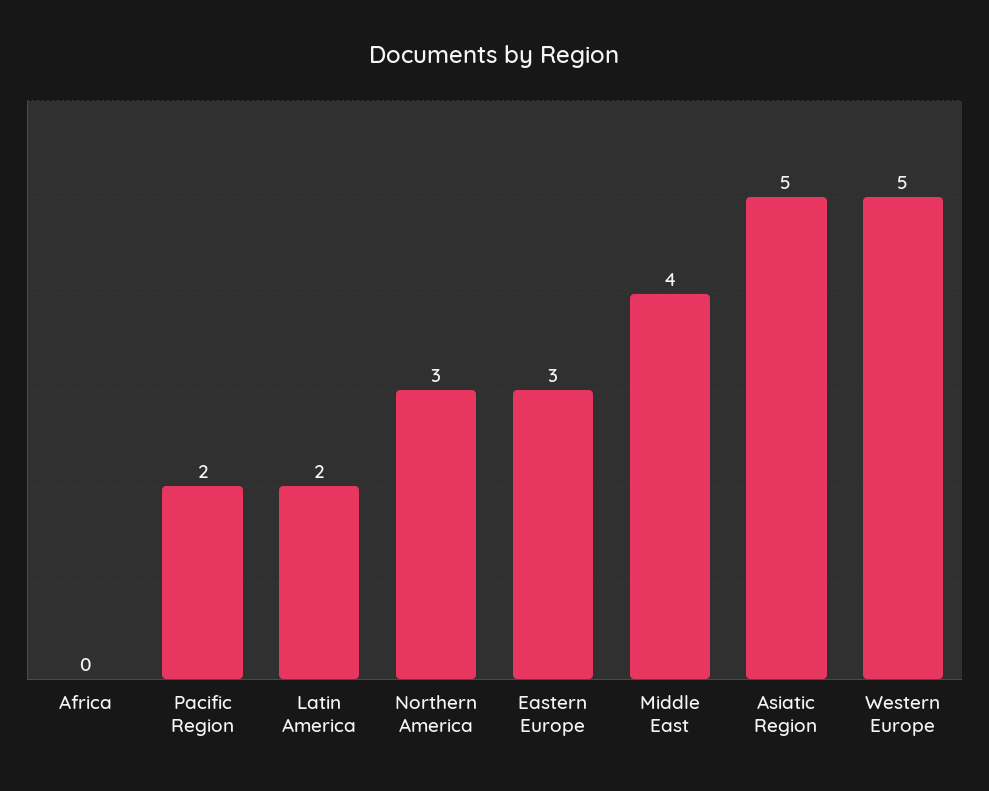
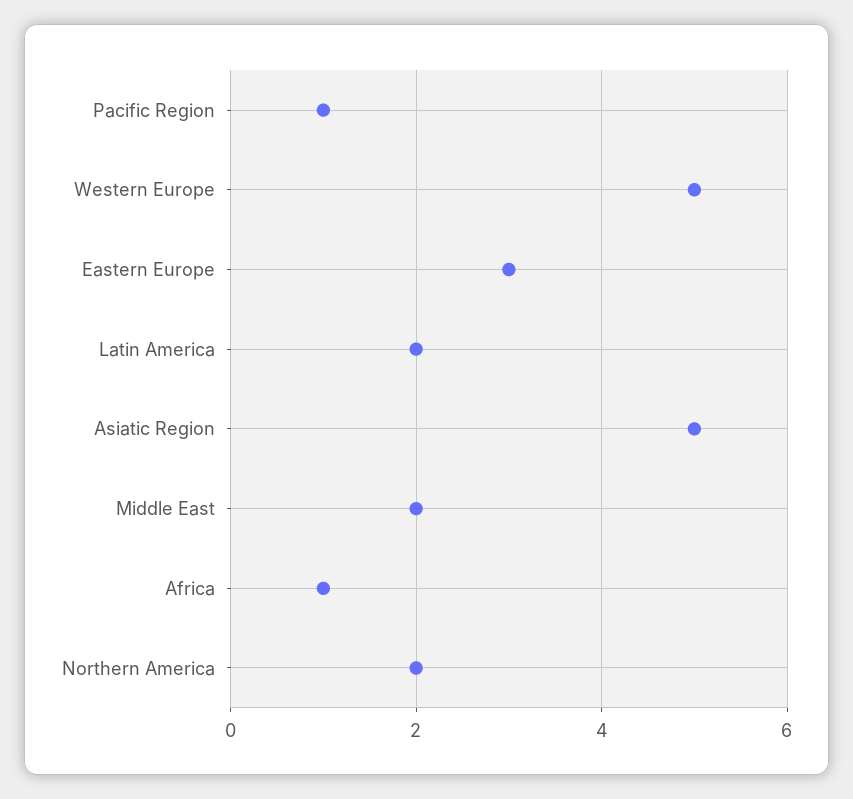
  {
-   "Africa": 0,
+   "Africa": 1,
-   "Pacific Region": 2,
+   "Pacific Region": 1,
    "Latin America": 2,
-   "Northern America": 3,
+   "Northern America": 2,
    "Eastern Europe": 3,
-   "Middle East": 4,
+   "Middle East": 2,
    "Asiatic Region": 5,
    "Western Europe": 5
  }

